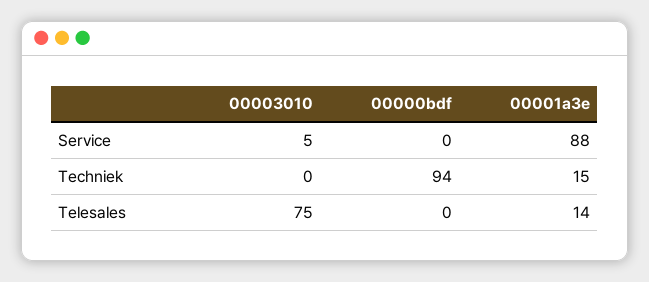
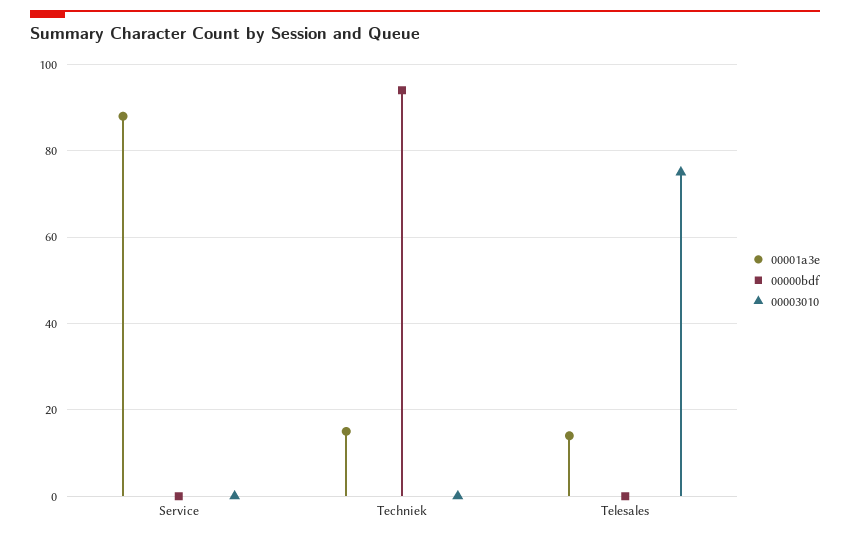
  {
    "00003010": {
-     "Service": 5,
+     "Service": 0,
      "Techniek": 0,
      "Telesales": 75
    },
    "00000bdf": {
      "Service": 0,
      "Techniek": 94,
      "Telesales": 0
    },
    "00001a3e": {
      "Service": 88,
      "Techniek": 15,
      "Telesales": 14
    }
  }

